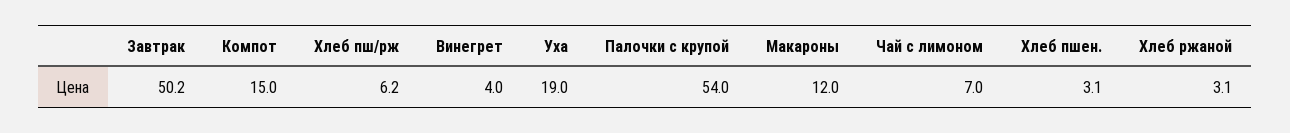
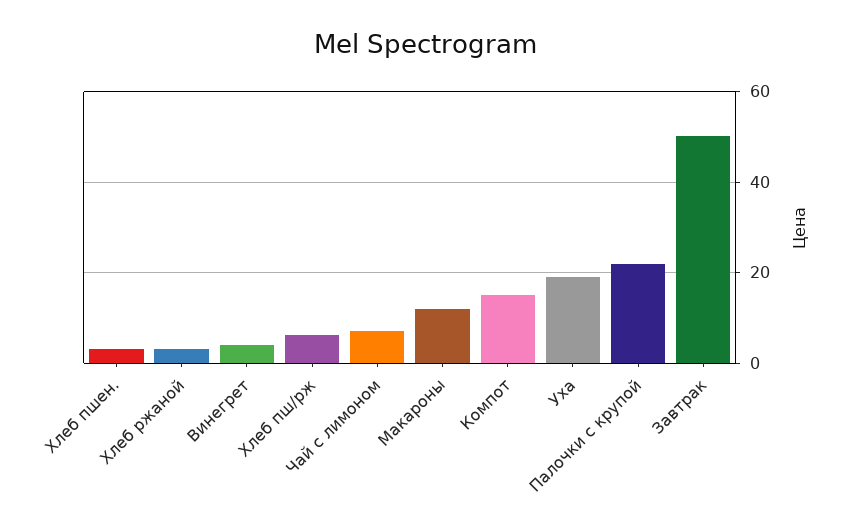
  {
    "Завтрак": 50.2,
    "Компот": 15,
    "Хлеб пш/рж": 6.2,
    "Винегрет": 4,
    "Уха": 19,
-   "Палочки с крупой": 54,
+   "Палочки с крупой": 22,
    "Макароны": 12,
    "Чай с лимоном": 7,
    "Хлеб пшен.": 3.1,
    "Хлеб ржаной": 3.1
  }

